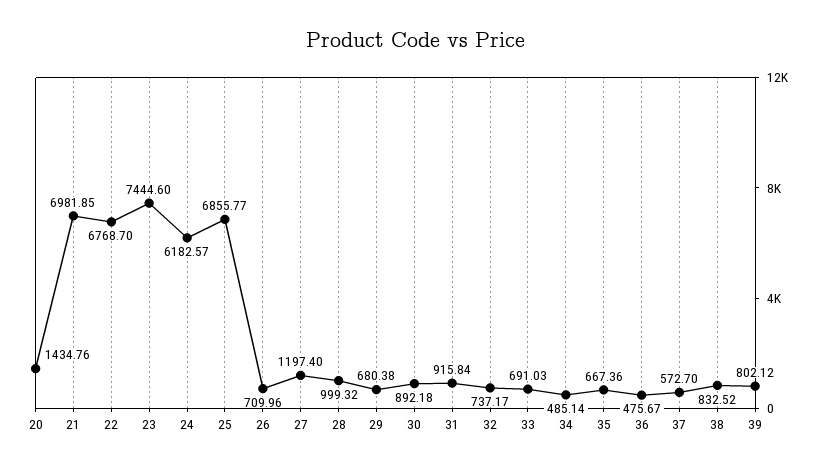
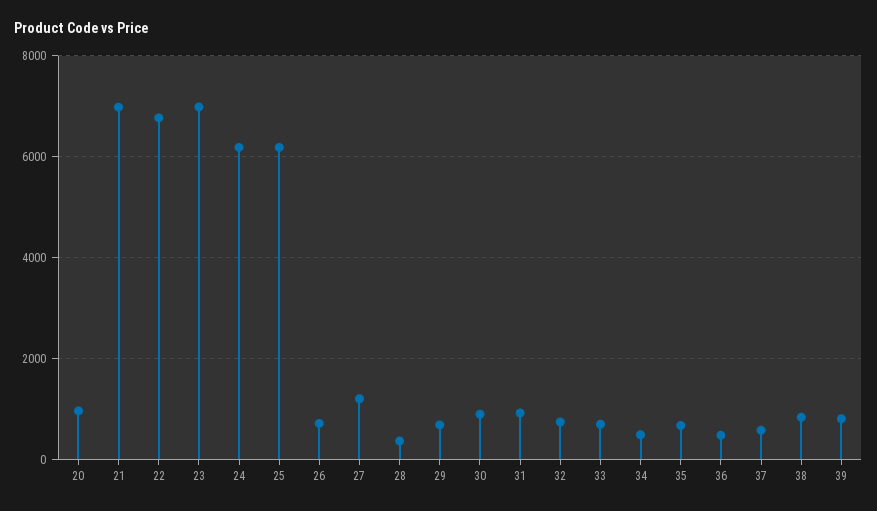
  {
-   "20": 1434.76,
+   "20": 1000,
    "21": 6981.85,
    "22": 6768.7,
-   "23": 7444.6,
+   "23": 7000,
    "24": 6182.57,
-   "25": 6855.77,
+   "25": 6200,
    "26": 709.96,
    "27": 1197.4,
-   "28": 999.32,
+   "28": 400,
    "29": 680.38,
    "30": 892.18,
    "31": 915.84,
    "32": 737.17,
    "33": 691.03,
    "34": 485.14,
    "35": 667.36,
    "36": 475.67,
    "37": 572.7,
    "38": 832.52,
    "39": 802.12
  }

